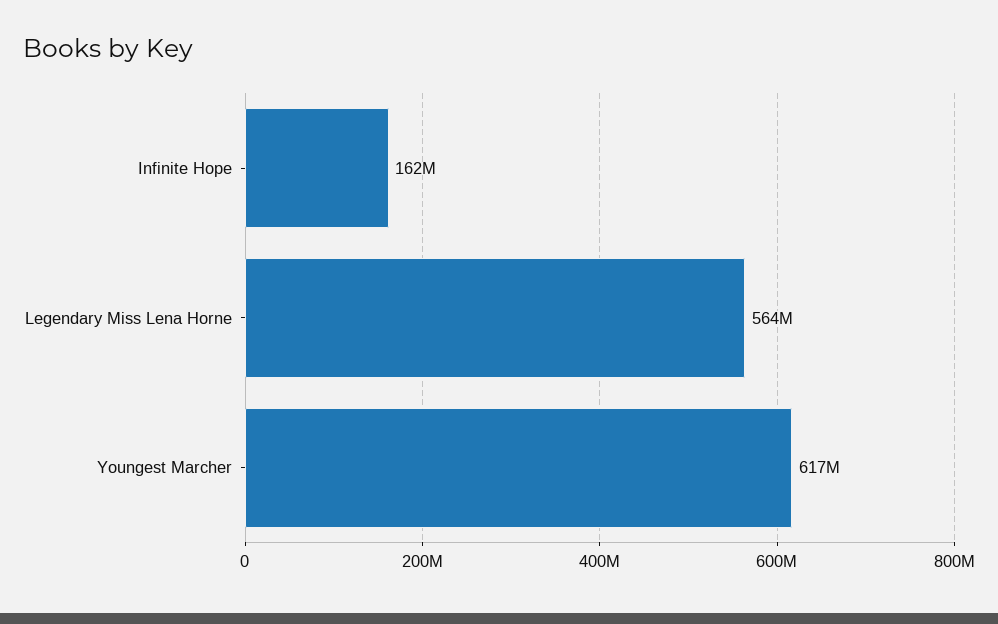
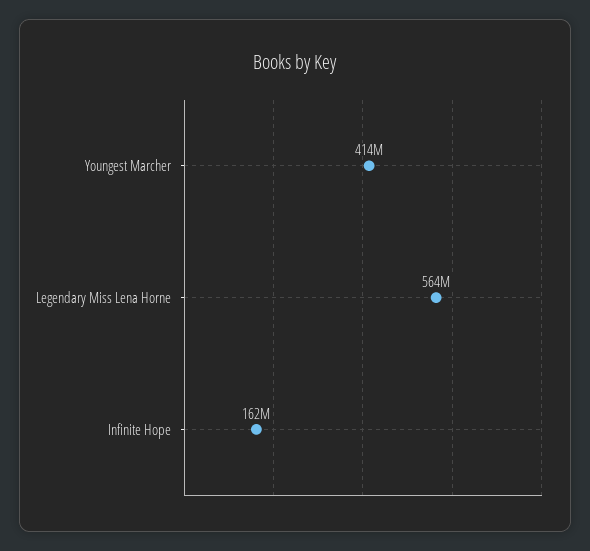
  {
    "Infinite Hope": 162000000,
    "Legendary Miss Lena Horne": 564000000,
-   "Youngest Marcher": 617000000
+   "Youngest Marcher": 414000000
  }

